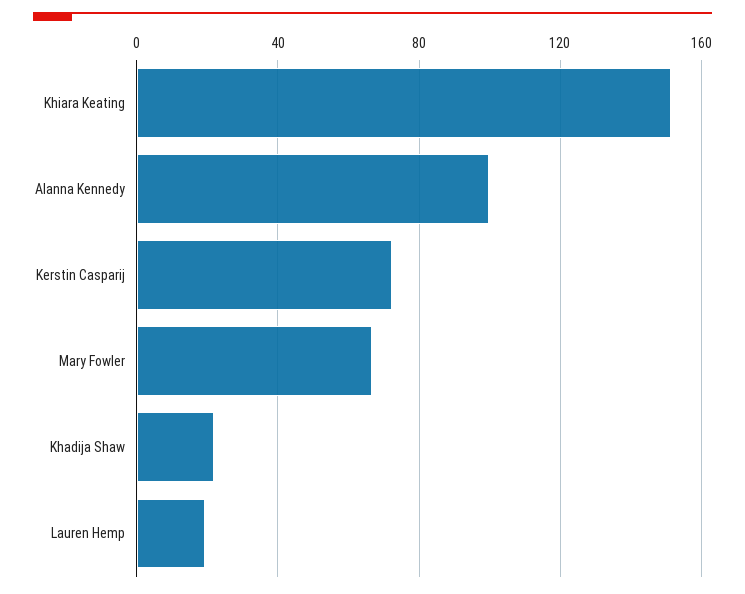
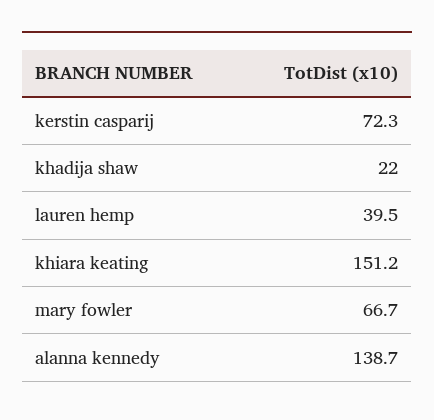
  {
    "Khiara Keating": 151.2,
-   "Alanna Kennedy": 100,
+   "Alanna Kennedy": 138.7,
    "Kerstin Casparij": 72.3,
    "Mary Fowler": 66.7,
    "Khadija Shaw": 22,
-   "Lauren Hemp": 20
+   "Lauren Hemp": 39.5
  }

